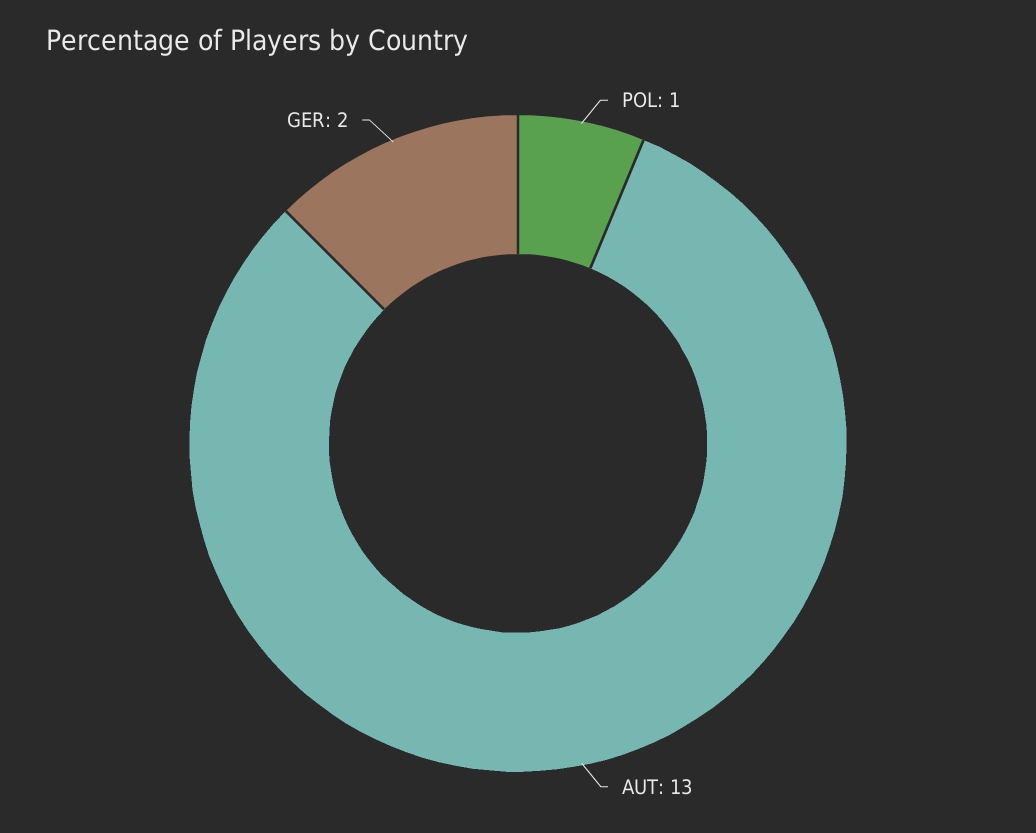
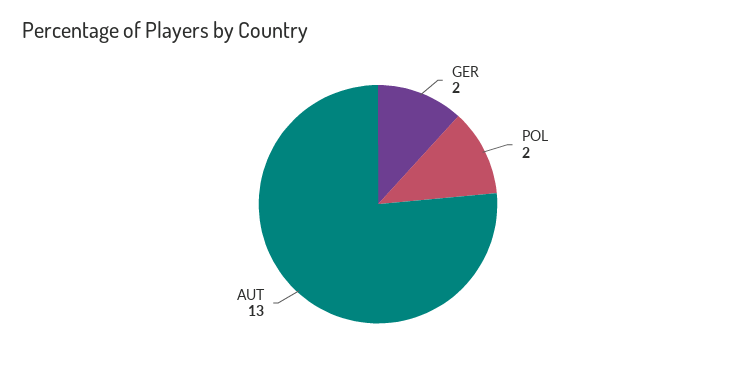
  {
-   "POL": 1,
+   "POL": 2,
    "AUT": 13,
    "GER": 2
  }

